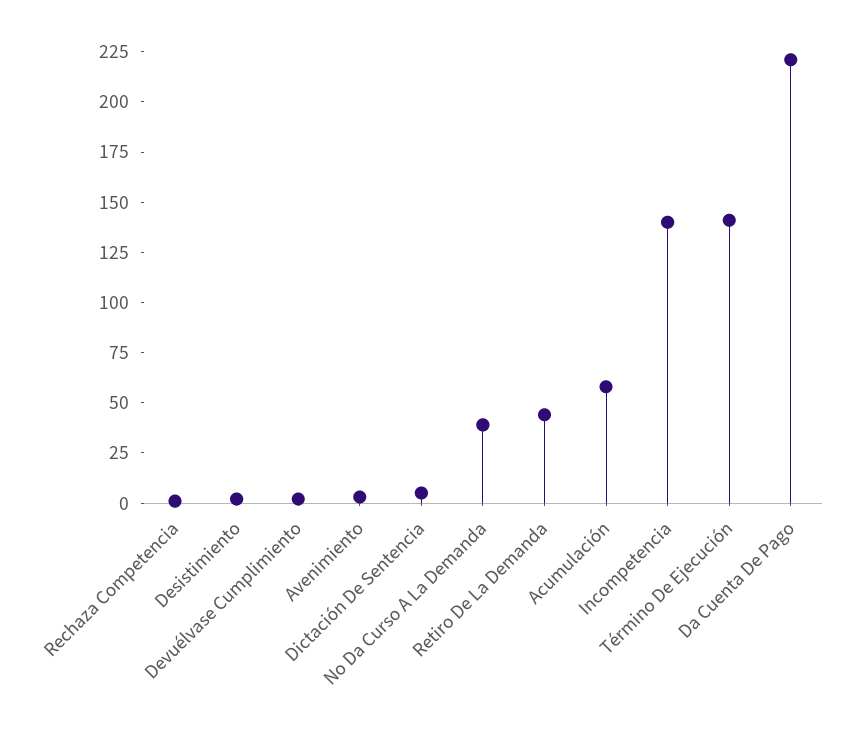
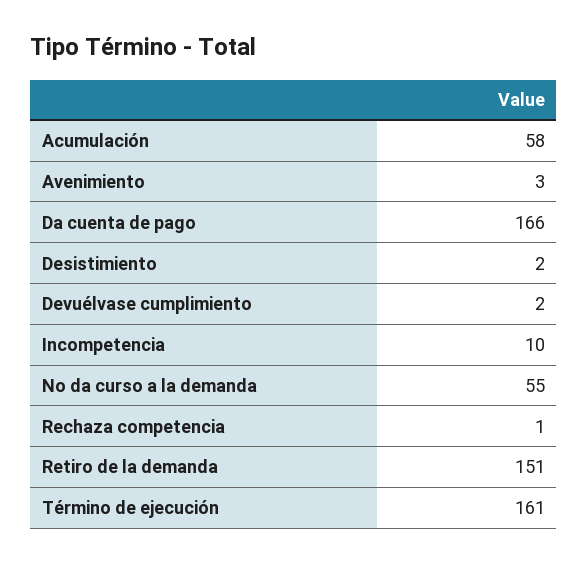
  {
    "Rechaza Competencia": 1,
    "Desistimiento": 2,
    "Devuélvase Cumplimiento": 2,
    "Avenimiento": 3,
-   "Dictación De Sentencia": 5,
-   "No Da Curso A La Demanda": 40,
+   "No Da Curso A La Demanda": 55,
-   "Retiro De La Demanda": 45,
+   "Retiro De La Demanda": 151,
    "Acumulación": 58,
-   "Incompetencia": 140,
+   "Incompetencia": 10,
-   "Término De Ejecución": 140,
+   "Término De Ejecución": 161,
-   "Da Cuenta De Pago": 220
+   "Da Cuenta De Pago": 166
  }

